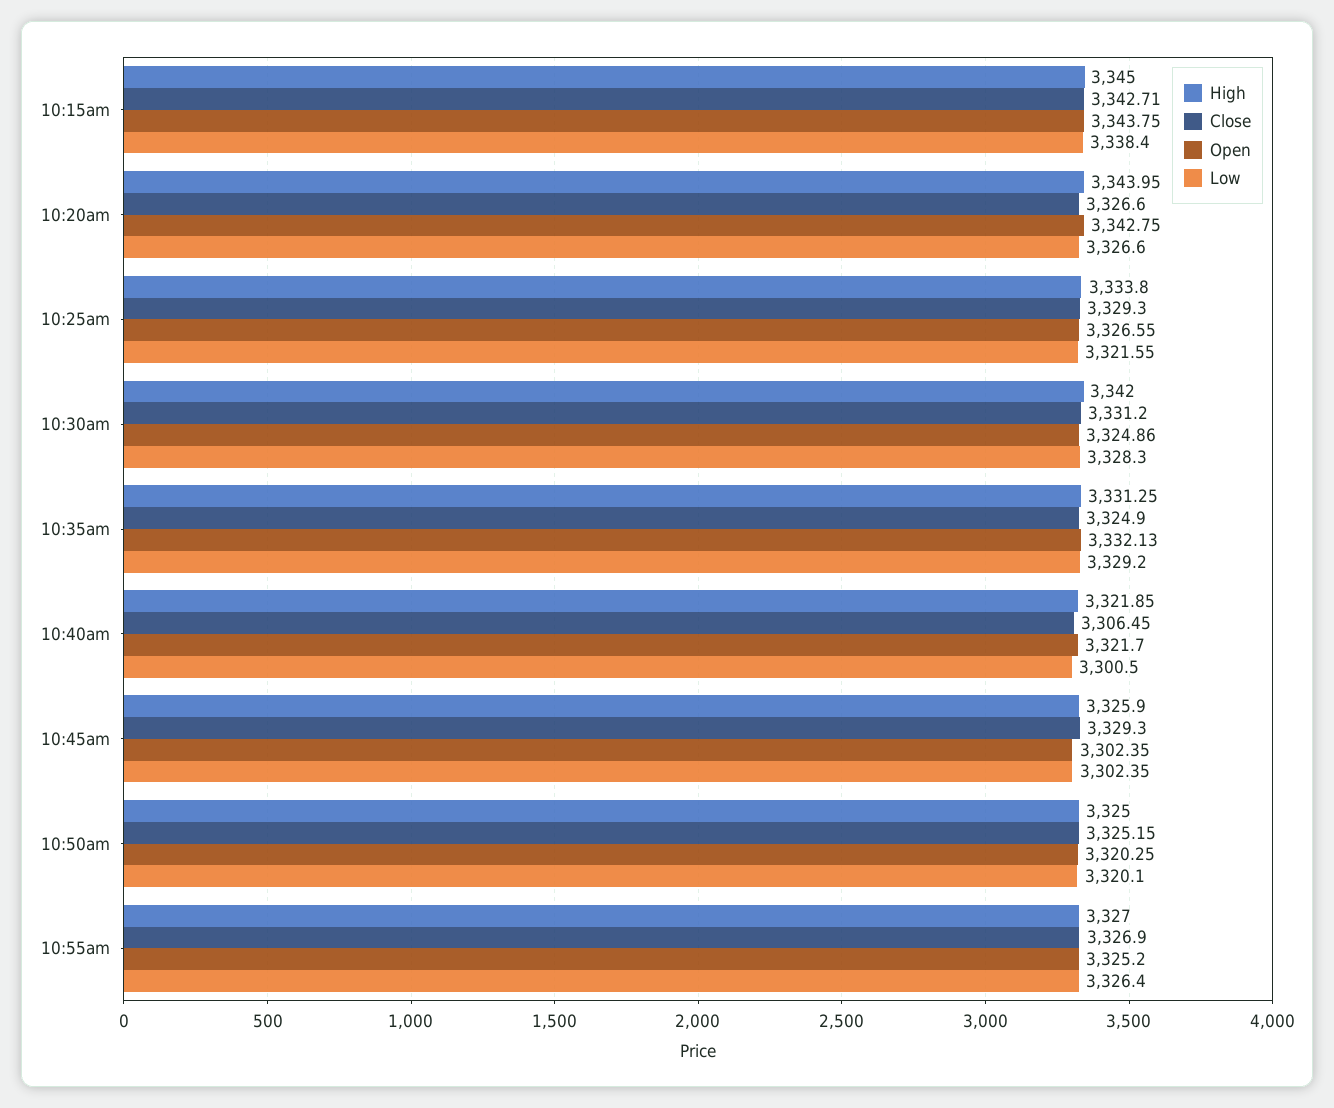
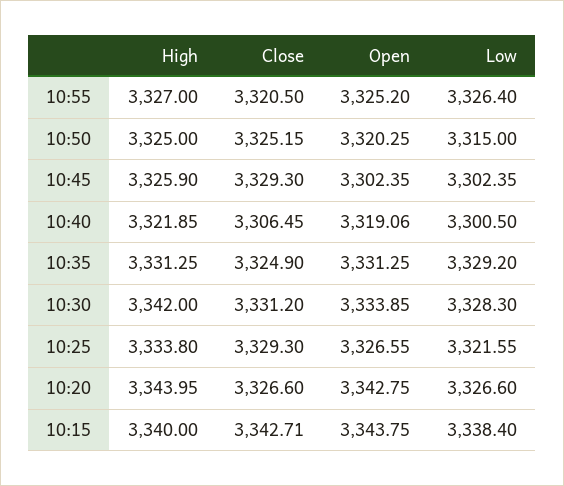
  {
    "High": {
-     "10:15am": 3345,
+     "10:15am": 3340,
      "10:20am": 3343.95,
      "10:25am": 3333.8,
      "10:30am": 3342,
      "10:35am": 3331.25,
      "10:40am": 3321.85,
      "10:45am": 3325.9,
      "10:50am": 3325,
      "10:55am": 3327
    },
    "Close": {
      "10:15am": 3342.71,
      "10:20am": 3326.6,
      "10:25am": 3329.3,
      "10:30am": 3331.2,
      "10:35am": 3324.9,
      "10:40am": 3306.45,
      "10:45am": 3329.3,
      "10:50am": 3325.15,
-     "10:55am": 3326.9
+     "10:55am": 3320.5
    },
    "Open": {
      "10:15am": 3343.75,
      "10:20am": 3342.75,
      "10:25am": 3326.55,
-     "10:30am": 3324.86,
+     "10:30am": 3333.85,
-     "10:35am": 3332.13,
+     "10:35am": 3331.25,
-     "10:40am": 3321.7,
+     "10:40am": 3319.06,
      "10:45am": 3302.35,
      "10:50am": 3320.25,
      "10:55am": 3325.2
    },
    "Low": {
      "10:15am": 3338.4,
      "10:20am": 3326.6,
      "10:25am": 3321.55,
      "10:30am": 3328.3,
      "10:35am": 3329.2,
      "10:40am": 3300.5,
      "10:45am": 3302.35,
-     "10:50am": 3320.1,
+     "10:50am": 3315,
      "10:55am": 3326.4
    }
  }

